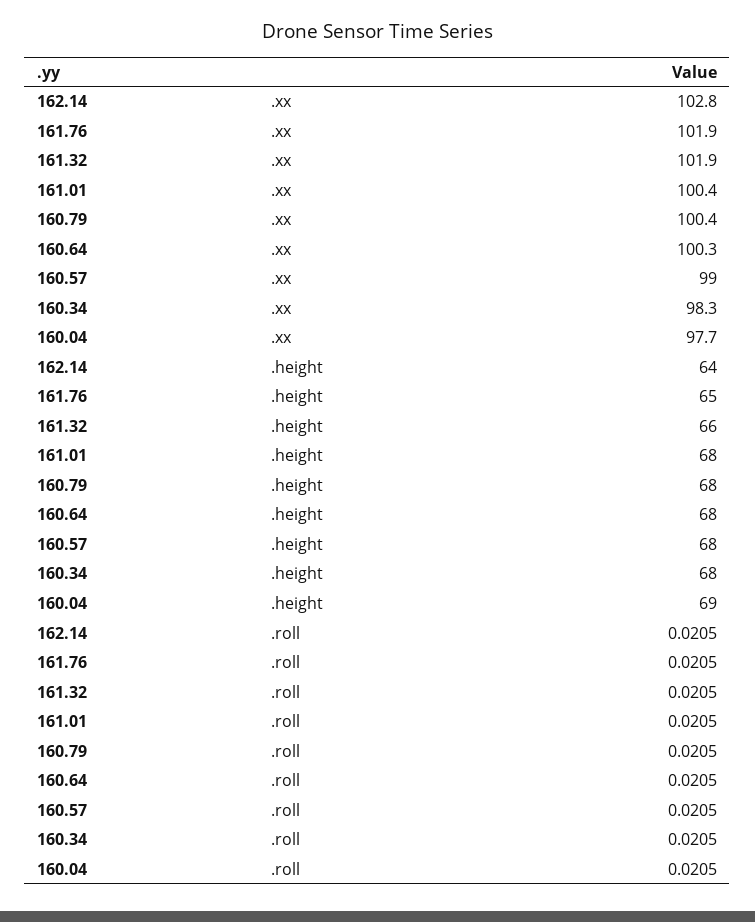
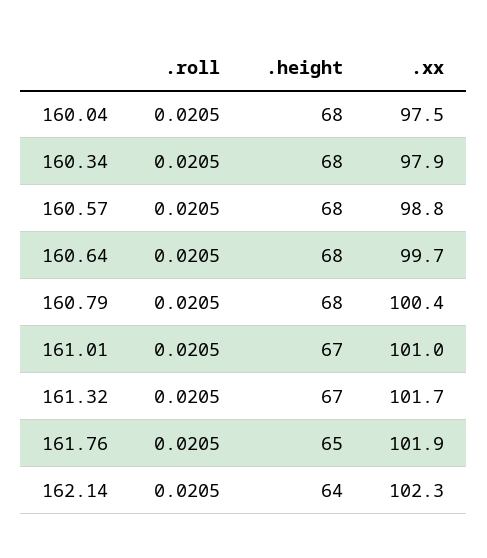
  {
    "162.14": {
-     ".xx": 102.8,
+     ".xx": 102.3,
      ".height": 64,
      ".roll": 0.0205
    },
    "161.76": {
      ".xx": 101.9,
      ".height": 65,
      ".roll": 0.0205
    },
    "161.32": {
-     ".xx": 101.9,
+     ".xx": 101.7,
-     ".height": 66,
+     ".height": 67,
      ".roll": 0.0205
    },
    "161.01": {
-     ".xx": 100.4,
+     ".xx": 101,
-     ".height": 68,
+     ".height": 67,
      ".roll": 0.0205
    },
    "160.79": {
      ".xx": 100.4,
      ".height": 68,
      ".roll": 0.0205
    },
    "160.64": {
-     ".xx": 100.3,
+     ".xx": 99.7,
      ".height": 68,
      ".roll": 0.0205
    },
    "160.57": {
-     ".xx": 99,
+     ".xx": 98.8,
      ".height": 68,
      ".roll": 0.0205
    },
    "160.34": {
-     ".xx": 98.3,
+     ".xx": 97.9,
      ".height": 68,
      ".roll": 0.0205
    },
    "160.04": {
-     ".xx": 97.7,
+     ".xx": 97.5,
-     ".height": 69,
+     ".height": 68,
      ".roll": 0.0205
    }
  }

